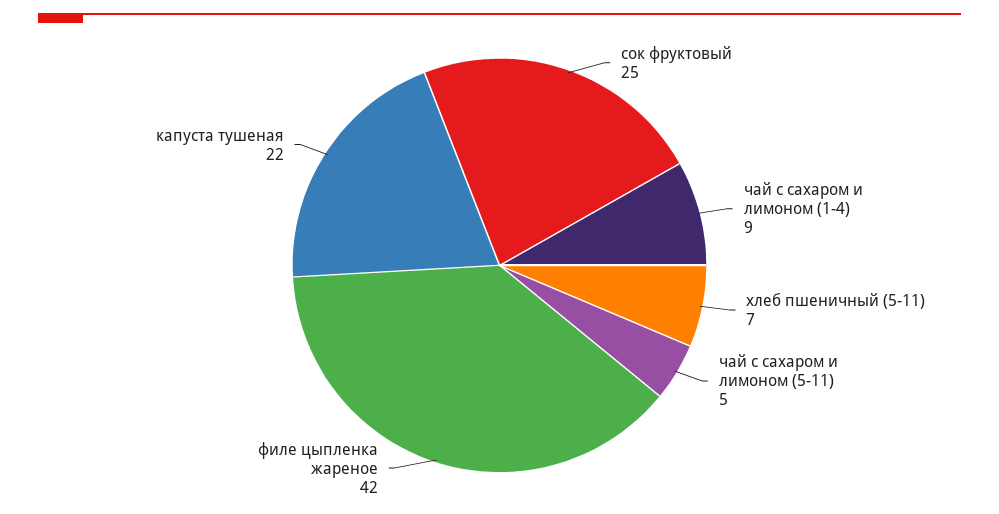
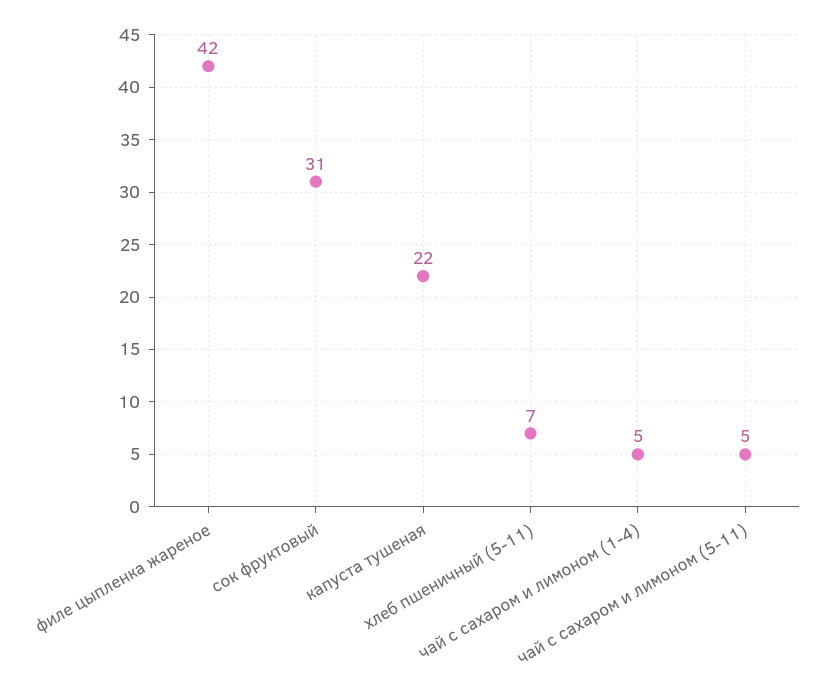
  {
-   "сок фруктовый": 25,
+   "сок фруктовый": 31,
-   "чай с сахаром и лимоном (1-4)": 9,
+   "чай с сахаром и лимоном (1-4)": 5,
    "хлеб пшеничный (5-11)": 7,
    "чай с сахаром и лимоном (5-11)": 5,
    "филе цыпленка жареное": 42,
    "капуста тушеная": 22
  }

